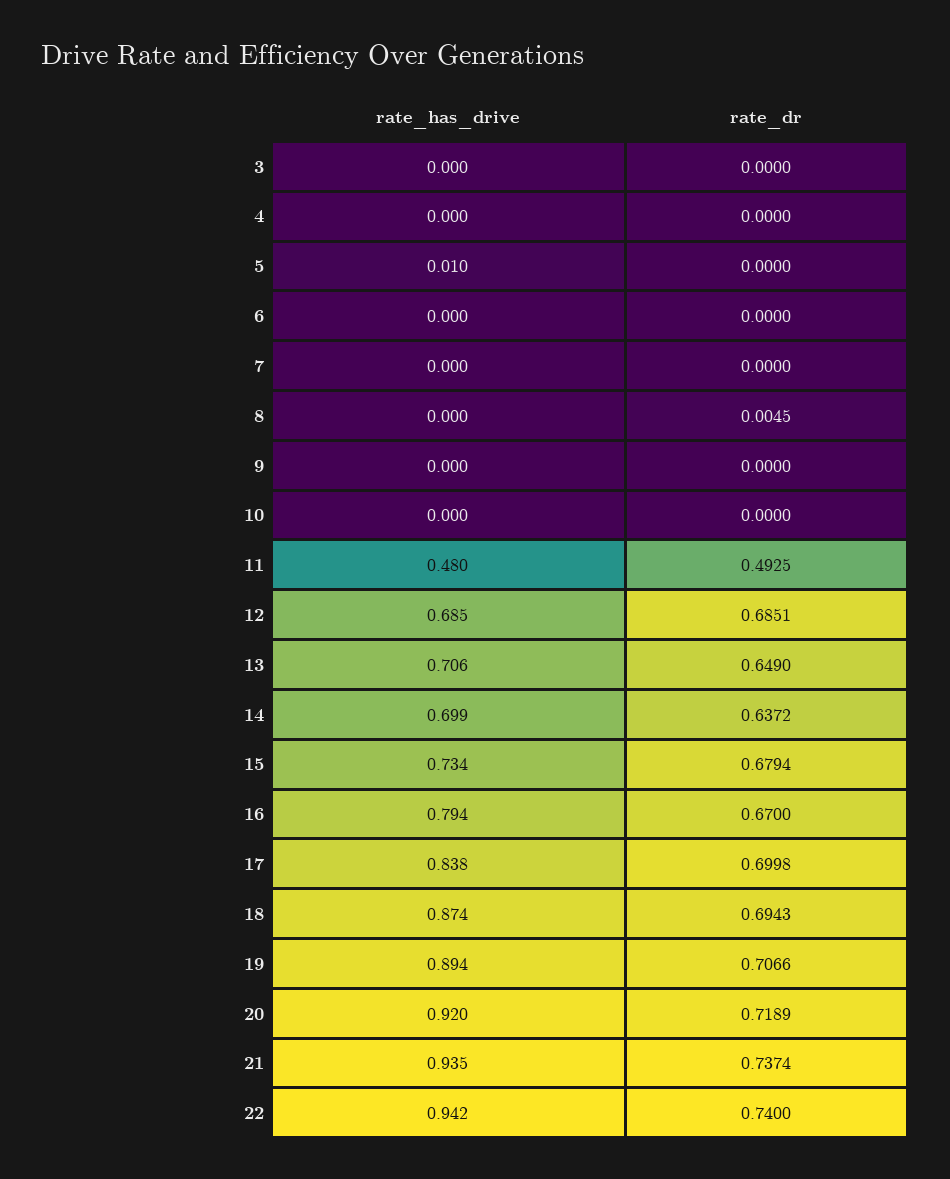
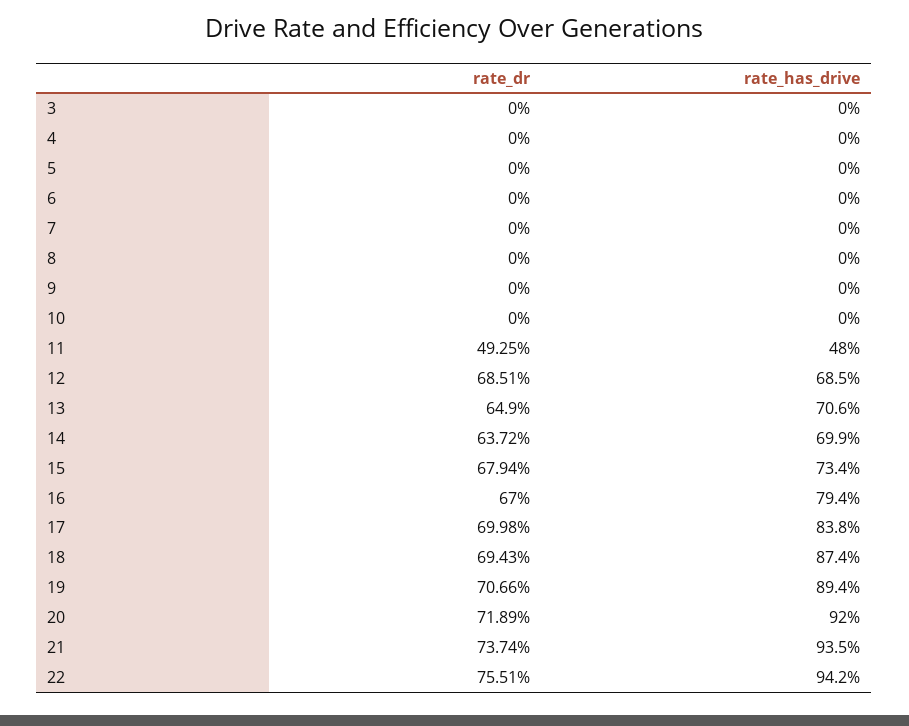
  {
    "rate_has_drive": {
      "3": 0,
      "4": 0,
-     "5": 0.01,
+     "5": 0,
      "6": 0,
      "7": 0,
      "8": 0,
      "9": 0,
      "10": 0,
      "11": 0.48,
      "12": 0.685,
      "13": 0.706,
      "14": 0.699,
      "15": 0.734,
      "16": 0.794,
      "17": 0.838,
      "18": 0.874,
      "19": 0.894,
      "20": 0.92,
      "21": 0.935,
      "22": 0.942
    },
    "rate_dr": {
      "3": 0,
      "4": 0,
      "5": 0,
      "6": 0,
      "7": 0,
-     "8": 0.0045,
+     "8": 0,
      "9": 0,
      "10": 0,
      "11": 0.4925,
      "12": 0.6851,
      "13": 0.649,
      "14": 0.6372,
      "15": 0.6794,
      "16": 0.67,
      "17": 0.6998,
      "18": 0.6943,
      "19": 0.7066,
      "20": 0.7189,
      "21": 0.7374,
-     "22": 0.74
+     "22": 0.7551
    }
  }

